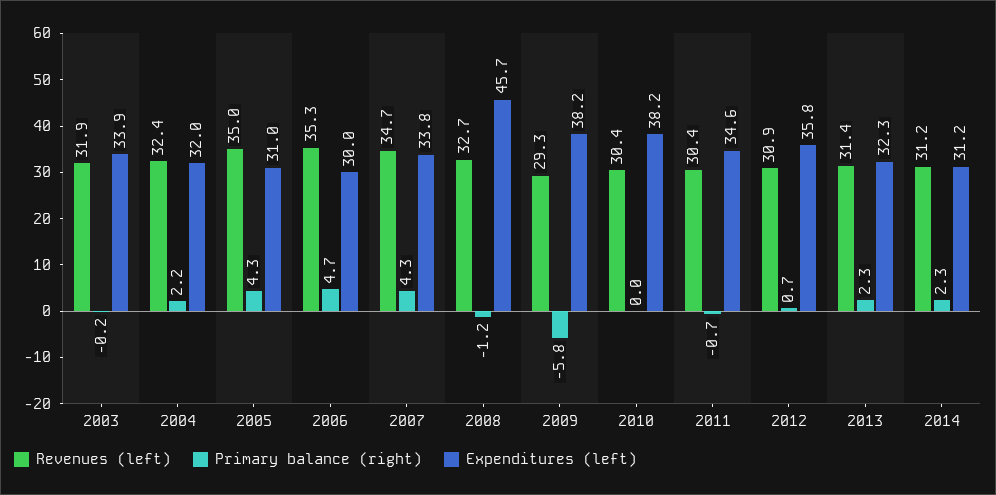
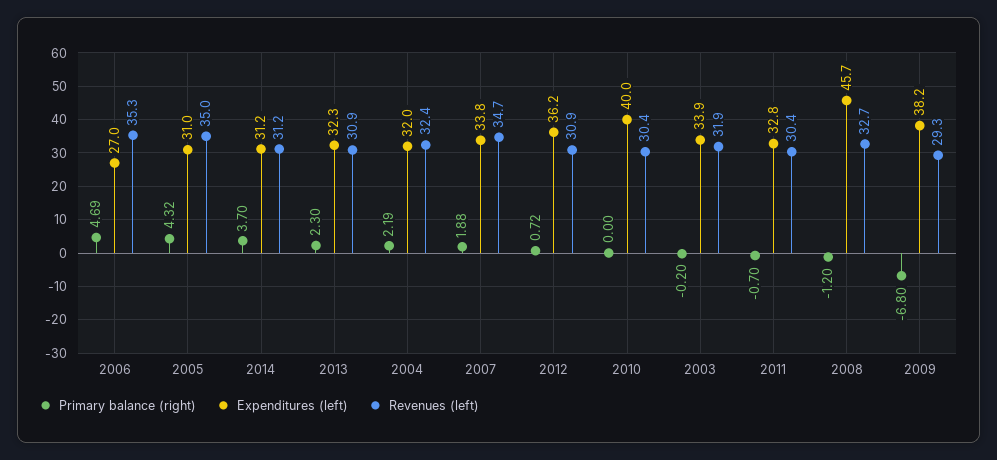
  {
    "Revenues (left)": {
      "2003": 31.9,
      "2004": 32.4,
      "2005": 35,
      "2006": 35.3,
      "2007": 34.7,
      "2008": 32.7,
      "2009": 29.3,
      "2010": 30.4,
      "2011": 30.4,
      "2012": 30.9,
-     "2013": 31.4,
+     "2013": 30.9,
      "2014": 31.2
    },
    "Primary balance (right)": {
      "2003": -0.2,
      "2004": 2.19,
      "2005": 4.32,
      "2006": 4.69,
-     "2007": 4.3,
+     "2007": 1.88,
      "2008": -1.2,
-     "2009": -5.8,
+     "2009": -6.8,
      "2010": 0,
      "2011": -0.7,
      "2012": 0.72,
      "2013": 2.3,
-     "2014": 2.3
+     "2014": 3.7
    },
    "Expenditures (left)": {
      "2003": 33.9,
      "2004": 32,
      "2005": 31,
-     "2006": 30,
+     "2006": 27,
      "2007": 33.8,
      "2008": 45.7,
      "2009": 38.2,
-     "2010": 38.2,
+     "2010": 40,
-     "2011": 34.6,
+     "2011": 32.8,
-     "2012": 35.8,
+     "2012": 36.2,
      "2013": 32.3,
      "2014": 31.2
    }
  }

